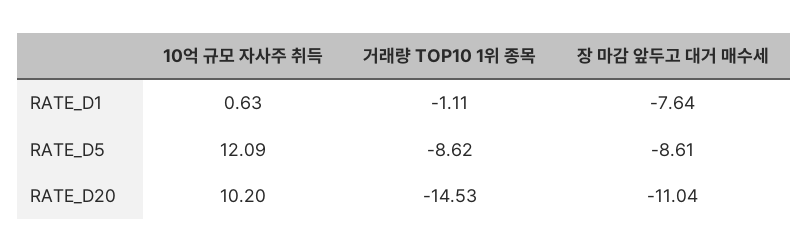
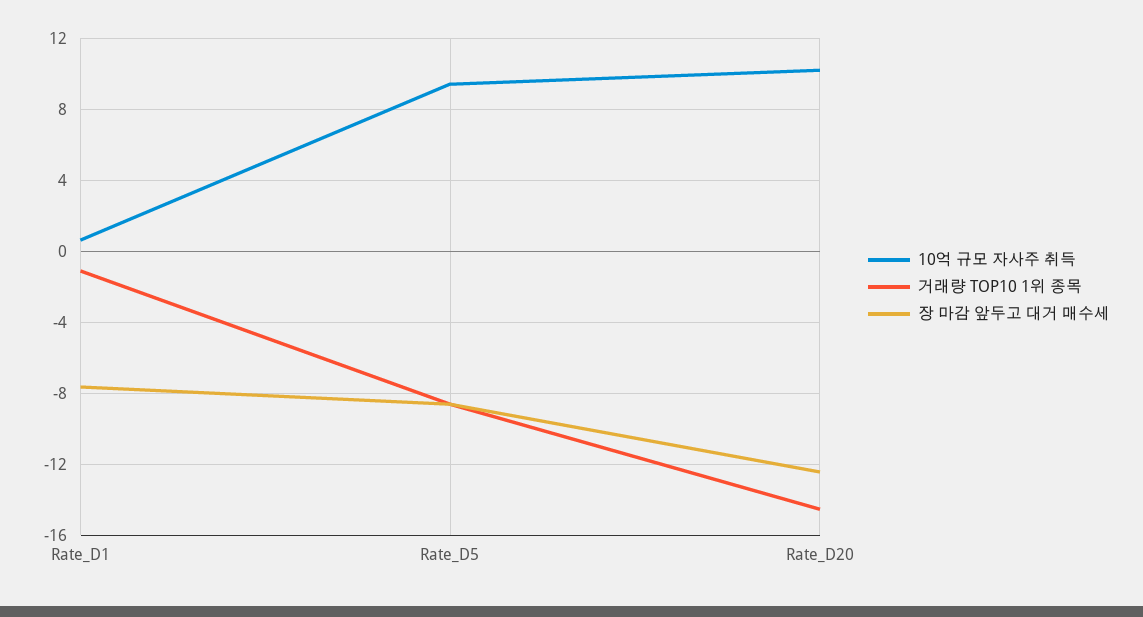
  {
    "10억 규모 자사주 취득": {
      "RATE_D1": 0.63,
-     "RATE_D5": 12.09,
+     "RATE_D5": 9.5,
      "RATE_D20": 10.2
    },
    "거래량 TOP10 1위 종목": {
      "RATE_D1": -1.11,
      "RATE_D5": -8.62,
      "RATE_D20": -14.53
    },
    "장 마감 앞두고 대거 매수세": {
      "RATE_D1": -7.64,
      "RATE_D5": -8.61,
-     "RATE_D20": -11.04
+     "RATE_D20": -12.5
    }
  }

